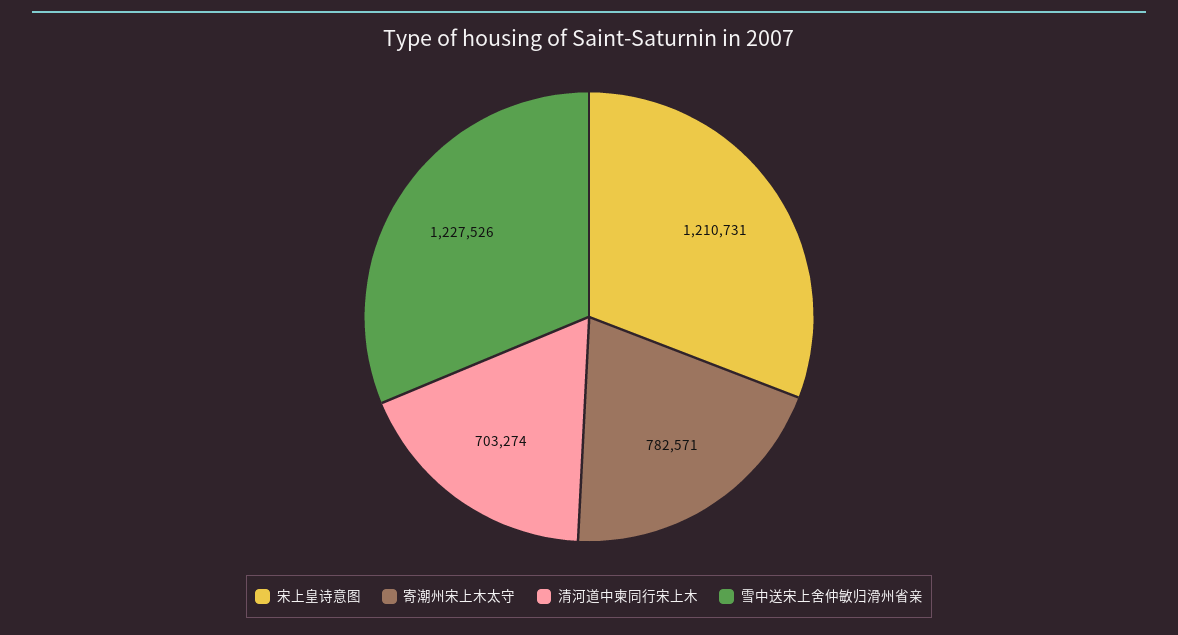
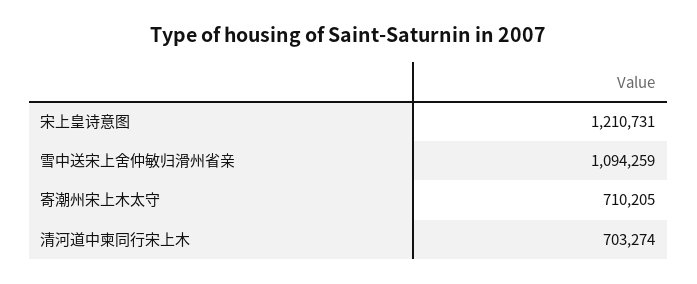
  {
    "宋上皇诗意图": 1210731,
-   "寄潮州宋上木太守": 782571,
+   "寄潮州宋上木太守": 710205,
    "清河道中柬同行宋上木": 703274,
-   "雪中送宋上舍仲敏归滑州省亲": 1227526
+   "雪中送宋上舍仲敏归滑州省亲": 1094259
  }

